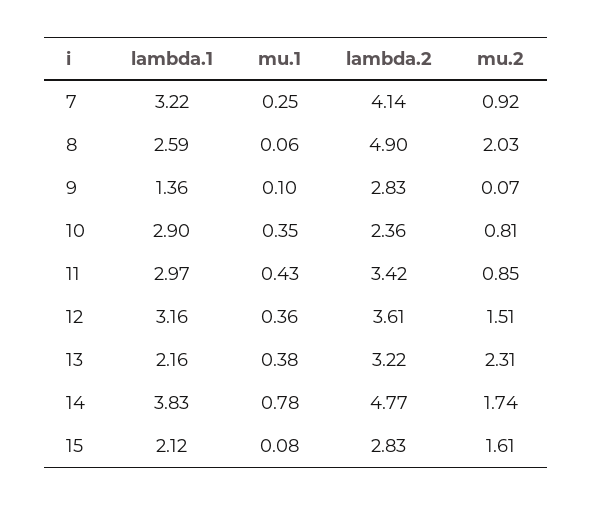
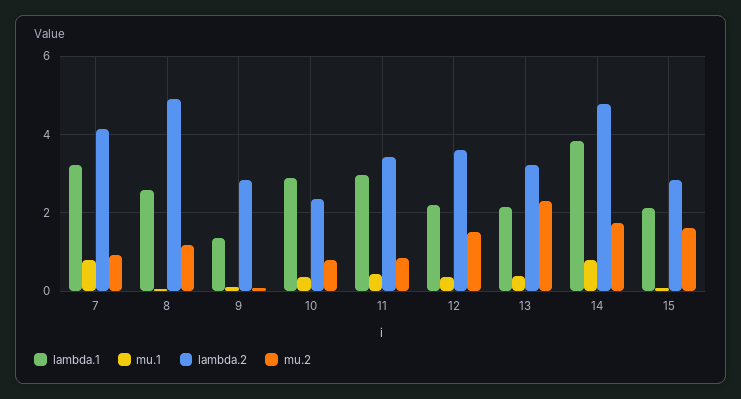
  {
    "lambda.1": {
      "7": 3.22,
      "8": 2.59,
      "9": 1.36,
      "10": 2.9,
      "11": 2.97,
-     "12": 3.16,
+     "12": 2.2,
      "13": 2.16,
      "14": 3.83,
      "15": 2.12
    },
    "mu.1": {
-     "7": 0.25,
+     "7": 0.8,
      "8": 0.06,
      "9": 0.1,
      "10": 0.35,
      "11": 0.43,
      "12": 0.36,
      "13": 0.38,
      "14": 0.78,
      "15": 0.08
    },
    "lambda.2": {
      "7": 4.14,
      "8": 4.9,
      "9": 2.83,
      "10": 2.36,
      "11": 3.42,
      "12": 3.61,
      "13": 3.22,
      "14": 4.77,
      "15": 2.83
    },
    "mu.2": {
      "7": 0.92,
-     "8": 2.03,
+     "8": 1.2,
      "9": 0.07,
      "10": 0.81,
      "11": 0.85,
      "12": 1.51,
      "13": 2.31,
      "14": 1.74,
      "15": 1.61
    }
  }

